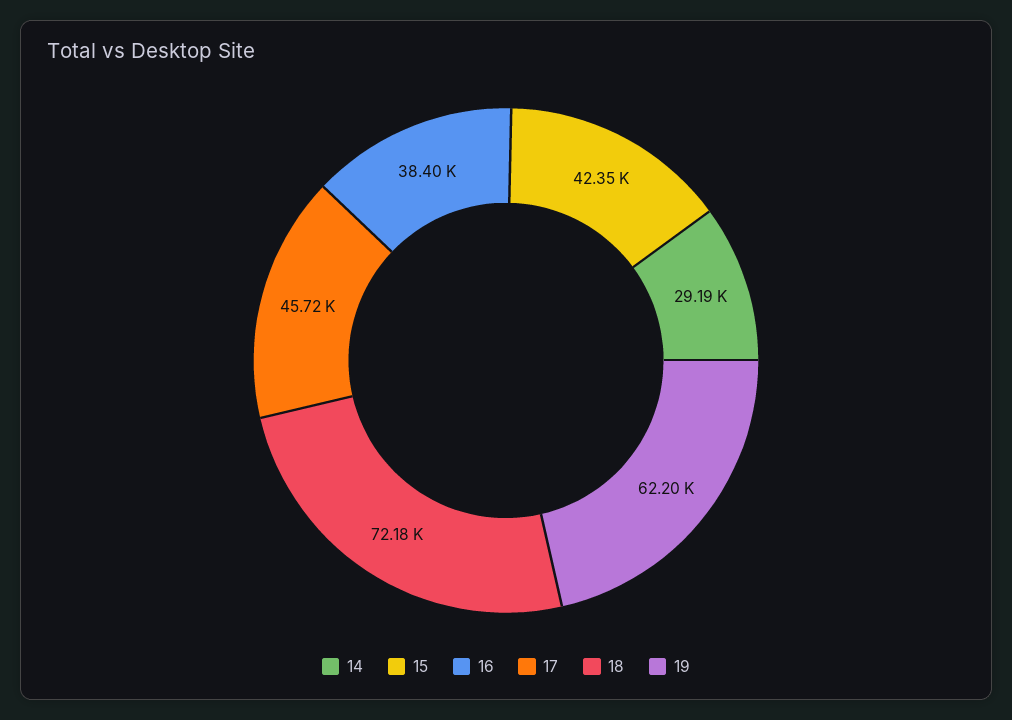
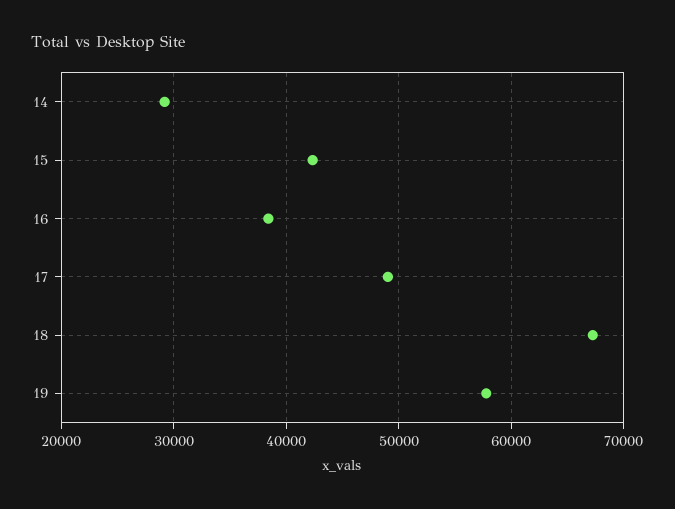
  {
    "14": 29190,
    "15": 42350,
    "16": 38400,
-   "17": 45720,
+   "17": 49000,
-   "18": 72180,
+   "18": 67000,
-   "19": 62200
+   "19": 58000
  }

